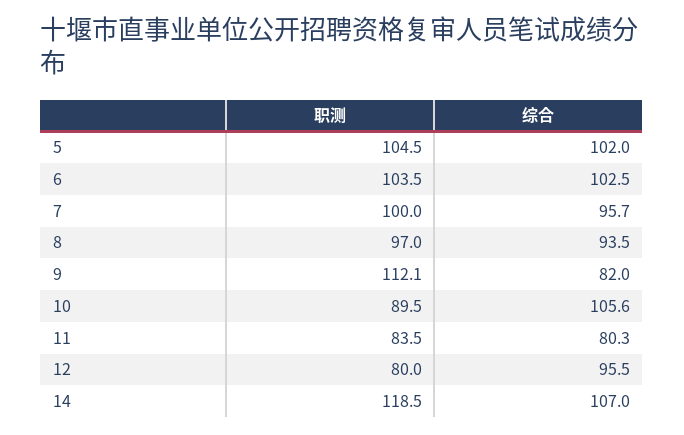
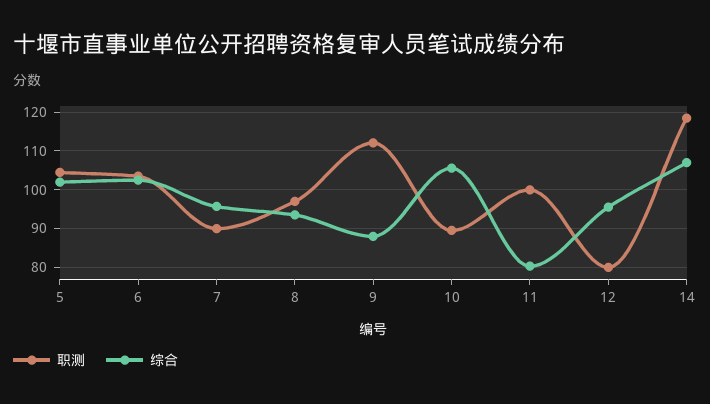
  {
    "职测": {
      "5": 104.5,
      "6": 103.5,
-     "7": 100,
+     "7": 90,
      "8": 97,
      "9": 112.1,
      "10": 89.5,
-     "11": 83.5,
+     "11": 100,
      "12": 80,
      "14": 118.5
    },
    "综合": {
      "5": 102,
      "6": 102.5,
      "7": 95.7,
      "8": 93.5,
-     "9": 82,
+     "9": 88,
      "10": 105.6,
      "11": 80.3,
      "12": 95.5,
      "14": 107
    }
  }

